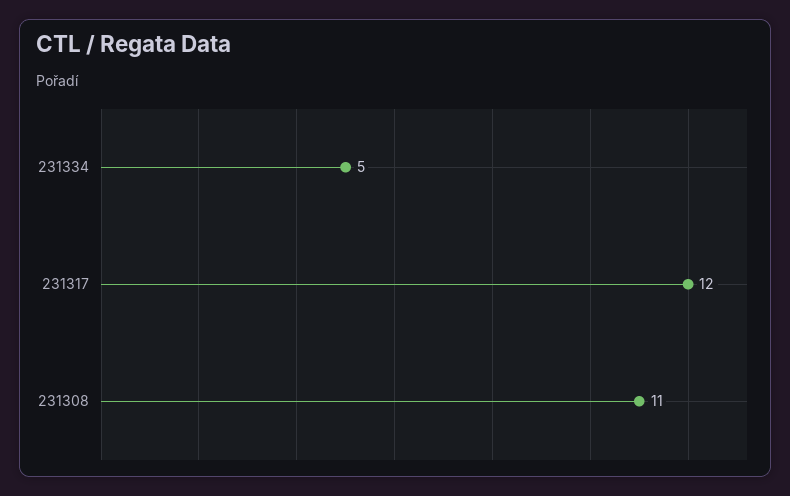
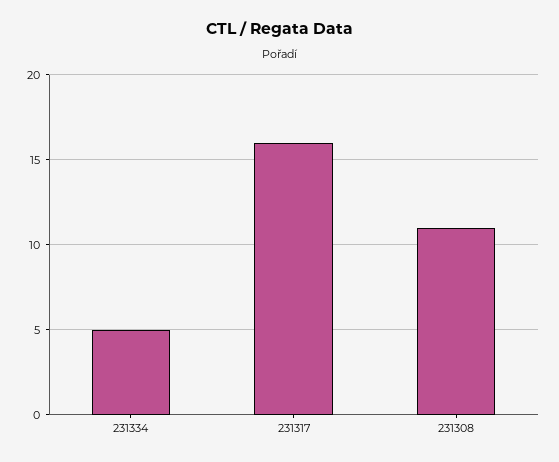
  {
    "231334": 5,
-   "231317": 12,
+   "231317": 16,
    "231308": 11
  }

